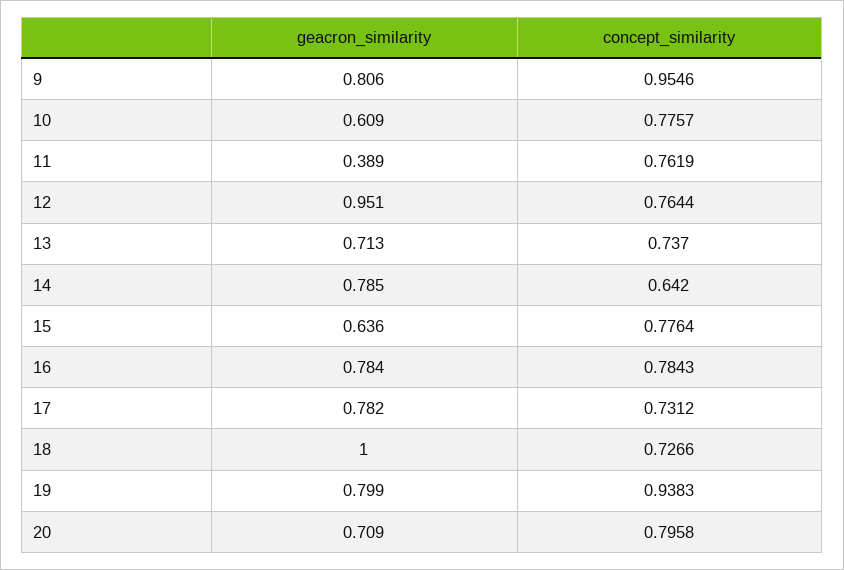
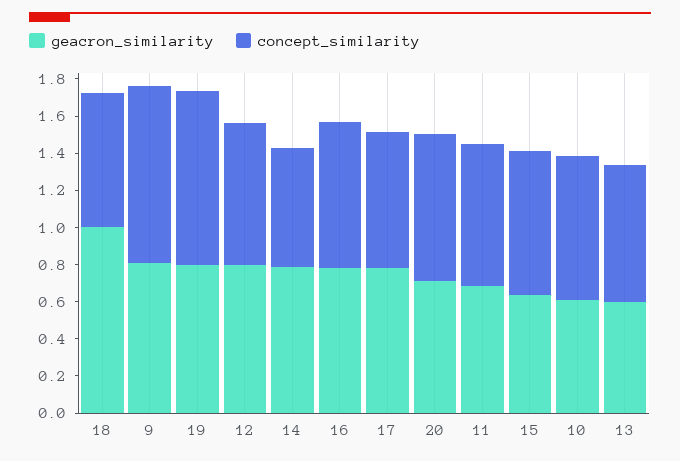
  {
    "geacron_similarity": {
      "9": 0.806,
      "10": 0.609,
-     "11": 0.389,
+     "11": 0.7,
-     "12": 0.951,
+     "12": 0.8,
-     "13": 0.713,
+     "13": 0.6,
      "14": 0.785,
      "15": 0.636,
      "16": 0.784,
      "17": 0.782,
      "18": 1,
      "19": 0.799,
      "20": 0.709
    },
    "concept_similarity": {
      "9": 0.9546,
      "10": 0.7757,
      "11": 0.7619,
      "12": 0.7644,
      "13": 0.737,
      "14": 0.642,
      "15": 0.7764,
      "16": 0.7843,
      "17": 0.7312,
      "18": 0.7266,
      "19": 0.9383,
      "20": 0.7958
    }
  }

